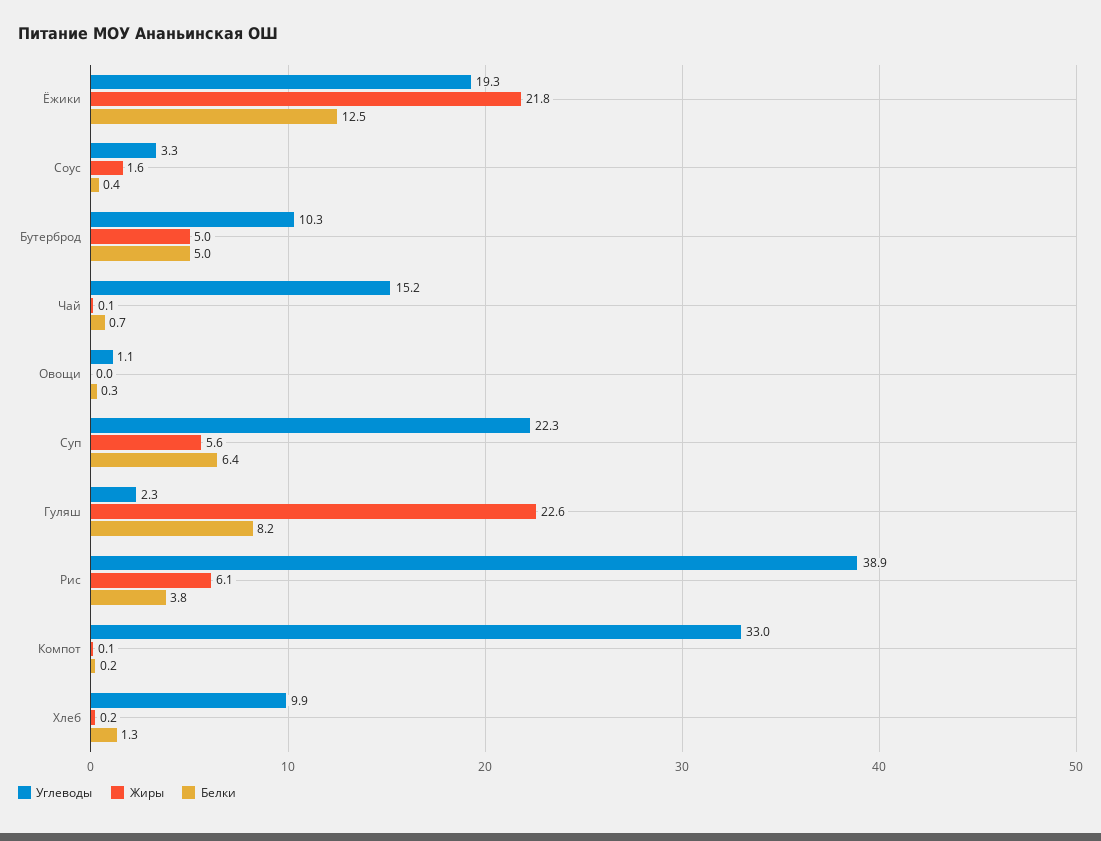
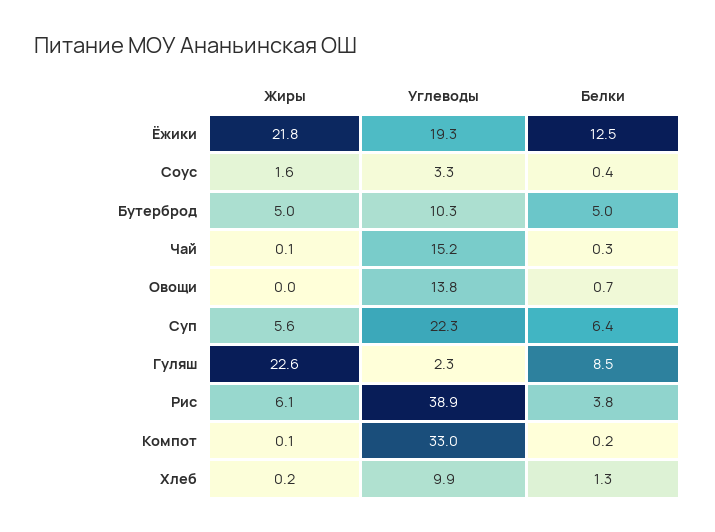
  {
    "Углеводы": {
      "Ёжики": 19.3,
      "Соус": 3.3,
      "Бутерброд": 10.3,
      "Чай": 15.2,
-     "Овощи": 1.1,
+     "Овощи": 13.8,
      "Суп": 22.3,
      "Гуляш": 2.3,
      "Рис": 38.9,
      "Компот": 33,
      "Хлеб": 9.9
    },
    "Жиры": {
      "Ёжики": 21.8,
      "Соус": 1.6,
      "Бутерброд": 5,
      "Чай": 0.1,
      "Овощи": 0,
      "Суп": 5.6,
      "Гуляш": 22.6,
      "Рис": 6.1,
      "Компот": 0.1,
      "Хлеб": 0.2
    },
    "Белки": {
      "Ёжики": 12.5,
      "Соус": 0.4,
      "Бутерброд": 5,
-     "Чай": 0.7,
+     "Чай": 0.3,
-     "Овощи": 0.3,
+     "Овощи": 0.7,
      "Суп": 6.4,
-     "Гуляш": 8.2,
+     "Гуляш": 8.5,
      "Рис": 3.8,
      "Компот": 0.2,
      "Хлеб": 1.3
    }
  }

